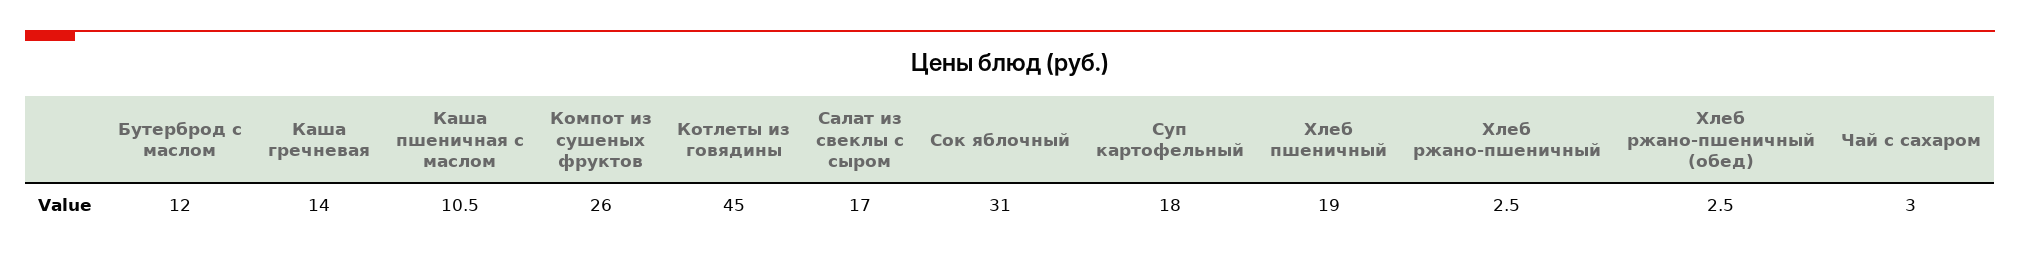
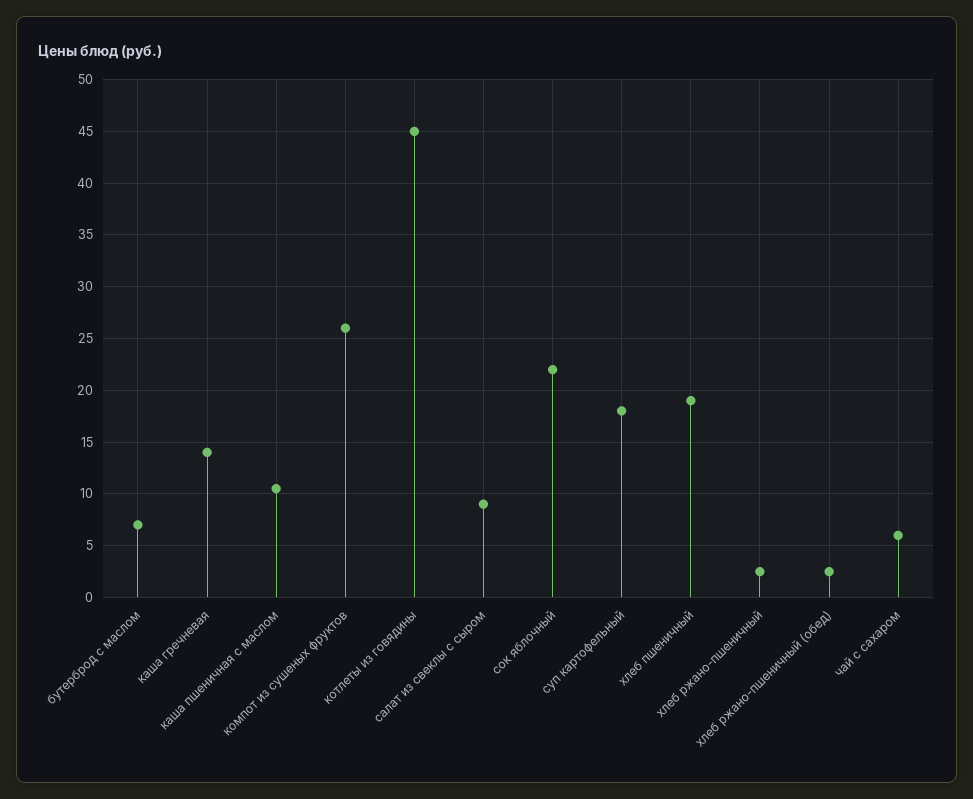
  {
-   "Бутерброд с маслом": 12,
+   "Бутерброд с маслом": 7,
    "Каша гречневая": 14,
    "Каша пшеничная с маслом": 10.5,
    "Компот из сушеных фруктов": 26,
    "Котлеты из говядины": 45,
-   "Салат из свеклы с сыром": 17,
+   "Салат из свеклы с сыром": 9,
-   "Сок яблочный": 31,
+   "Сок яблочный": 22,
    "Суп картофельный": 18,
    "Хлеб пшеничный": 19,
    "Хлеб ржано-пшеничный": 2.5,
    "Хлеб ржано-пшеничный (обед)": 2.5,
-   "Чай с сахаром": 3
+   "Чай с сахаром": 6
  }

